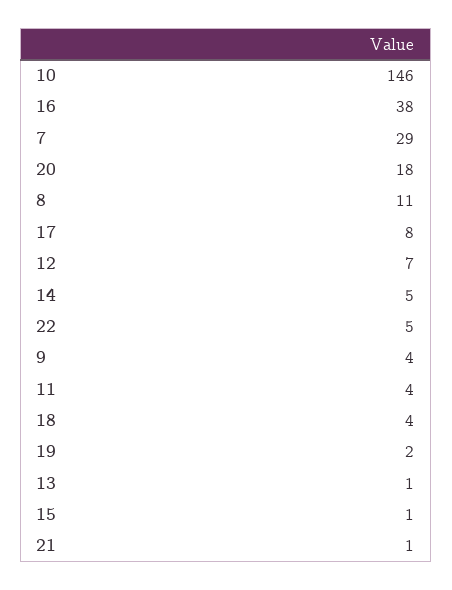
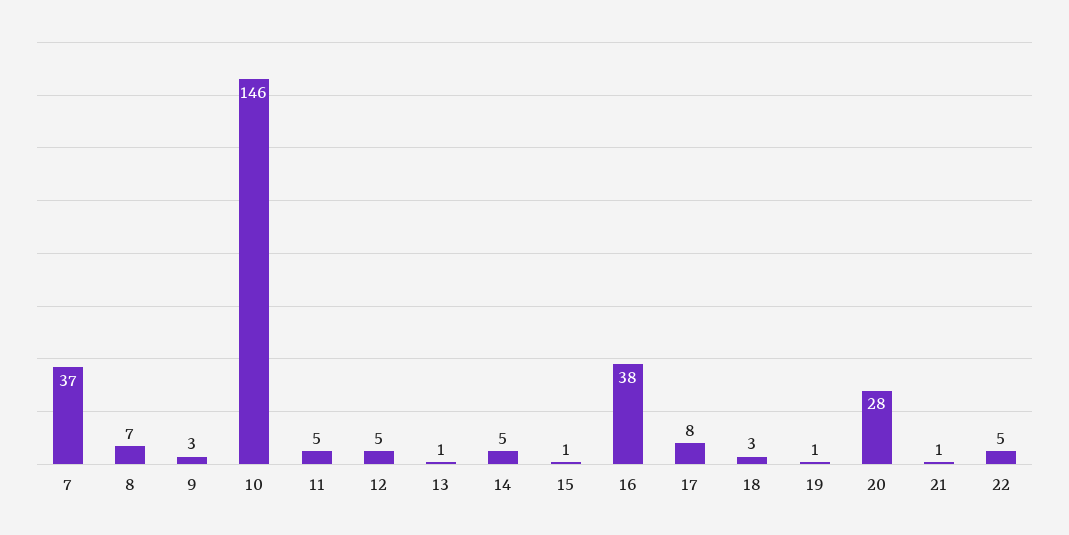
  {
    "10": 146,
    "16": 38,
-   "7": 29,
+   "7": 37,
-   "20": 18,
+   "20": 28,
-   "8": 11,
+   "8": 7,
    "17": 8,
-   "12": 7,
+   "12": 5,
    "14": 5,
    "22": 5,
-   "9": 4,
+   "9": 3,
-   "11": 4,
+   "11": 5,
-   "18": 4,
+   "18": 3,
-   "19": 2,
+   "19": 1,
    "13": 1,
    "15": 1,
    "21": 1
  }

